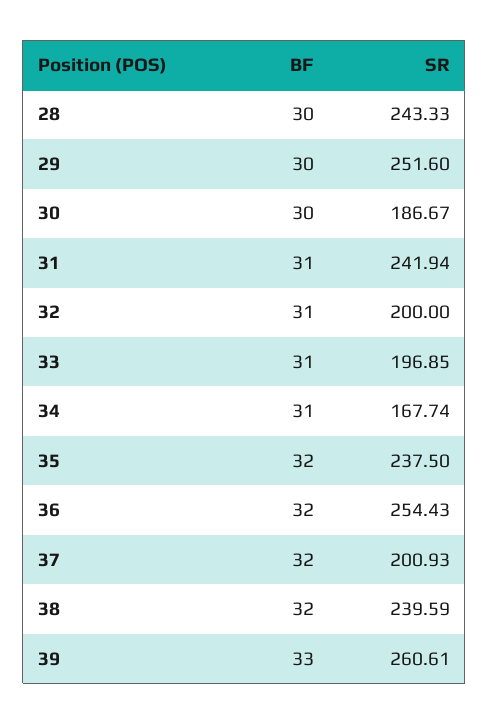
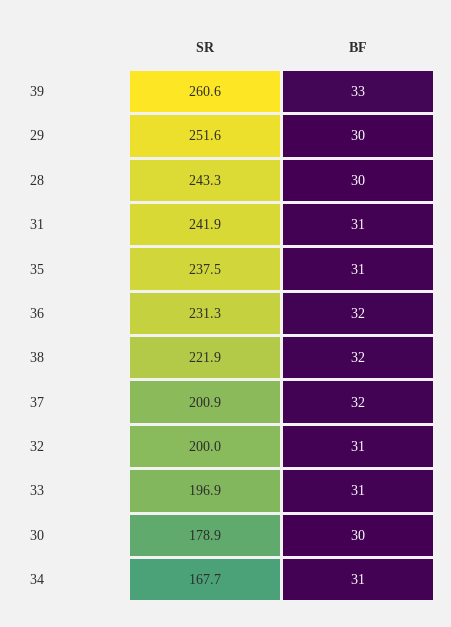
  {
    "BF": {
      "28": 30,
      "29": 30,
      "30": 30,
      "31": 31,
      "32": 31,
      "33": 31,
      "34": 31,
-     "35": 32,
+     "35": 31,
      "36": 32,
      "37": 32,
      "38": 32,
      "39": 33
    },
    "SR": {
      "28": 243.33,
      "29": 251.6,
-     "30": 186.67,
+     "30": 178.9,
      "31": 241.94,
      "32": 200,
      "33": 196.85,
      "34": 167.74,
      "35": 237.5,
-     "36": 254.43,
+     "36": 231.3,
      "37": 200.93,
-     "38": 239.59,
+     "38": 221.9,
      "39": 260.61
    }
  }

